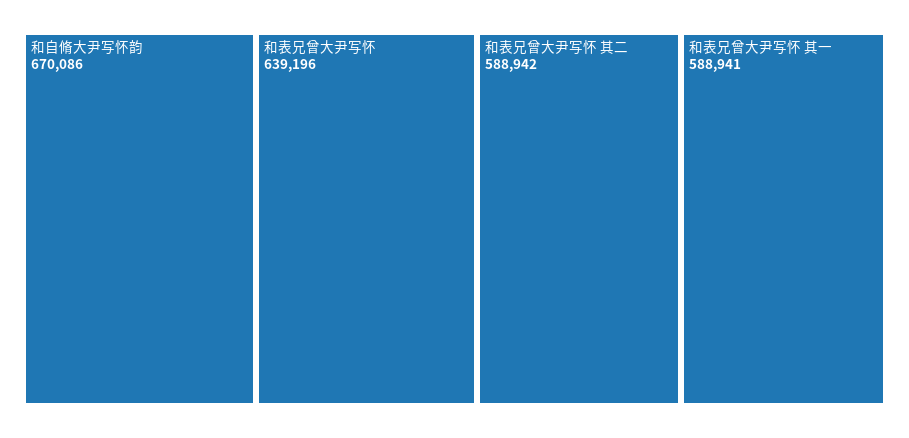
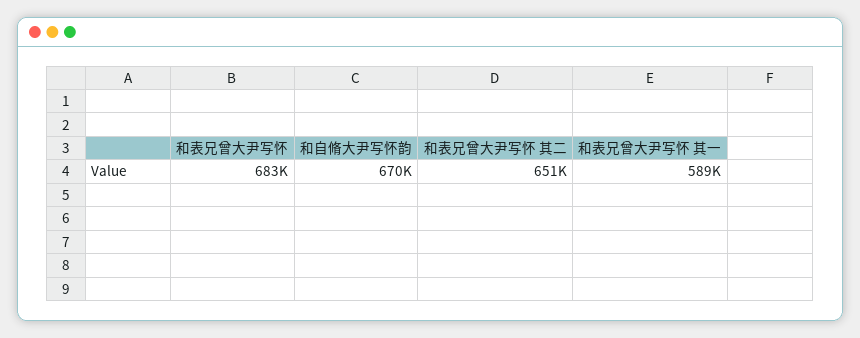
  {
    "和自脩大尹写怀韵": 670086,
-   "和表兄曾大尹写怀": 639196,
+   "和表兄曾大尹写怀": 683000,
-   "和表兄曾大尹写怀 其二": 588942,
+   "和表兄曾大尹写怀 其二": 651000,
    "和表兄曾大尹写怀 其一": 588941
  }

